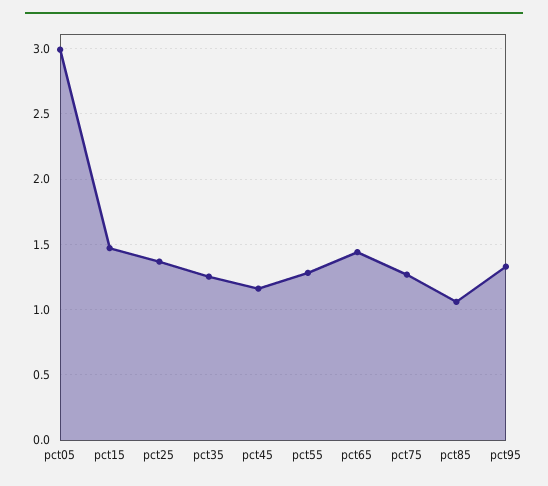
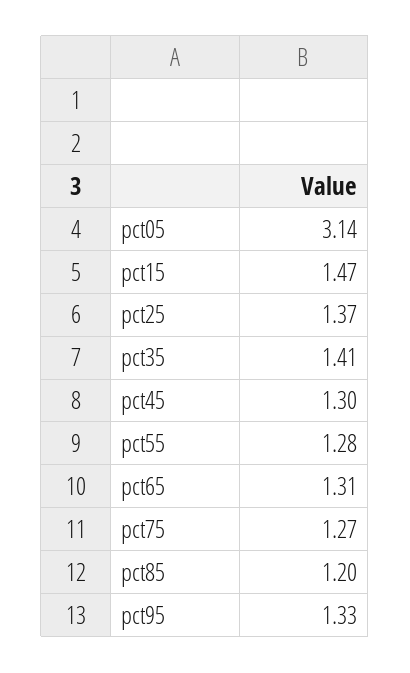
  {
-   "pct05": 3,
+   "pct05": 3.14,
    "pct15": 1.47,
    "pct25": 1.37,
-   "pct35": 1.25,
+   "pct35": 1.41,
-   "pct45": 1.15,
+   "pct45": 1.3,
    "pct55": 1.28,
-   "pct65": 1.45,
+   "pct65": 1.31,
    "pct75": 1.27,
-   "pct85": 1.05,
+   "pct85": 1.2,
    "pct95": 1.33
  }

